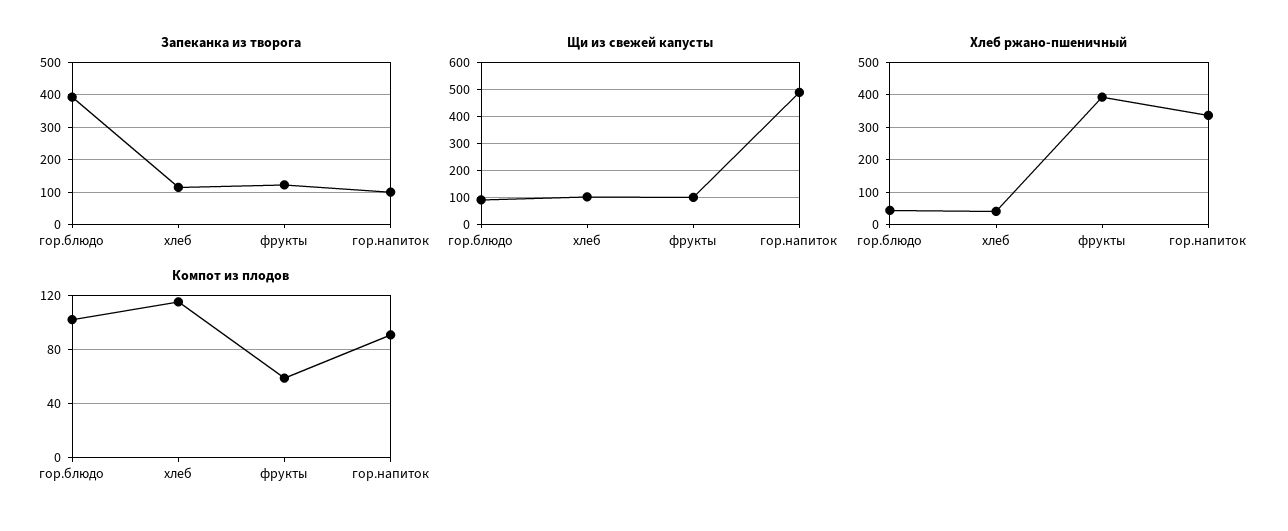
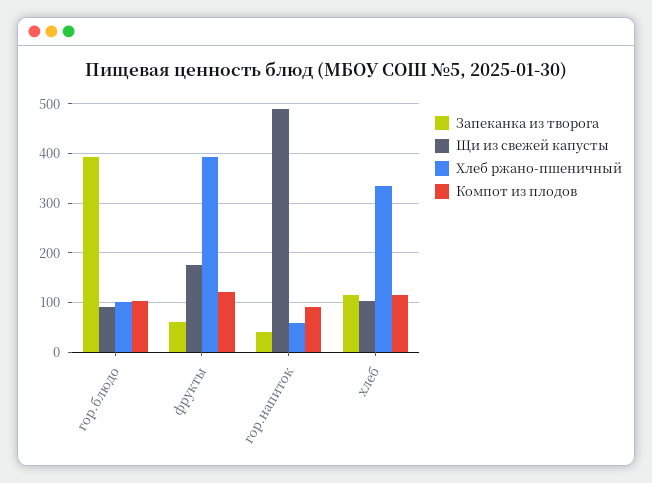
  {
    "Запеканка из творога": {
      "гор.блюдо": 400,
      "хлеб": 120,
-     "фрукты": 120,
+     "фрукты": 60,
-     "гор.напиток": 100
+     "гор.напиток": 40
    },
    "Щи из свежей капусты": {
      "гор.блюдо": 100,
      "хлеб": 100,
-     "фрукты": 100,
+     "фрукты": 180,
      "гор.напиток": 480
    },
    "Хлеб ржано-пшеничный": {
-     "гор.блюдо": 40,
+     "гор.блюдо": 100,
-     "хлеб": 40,
+     "хлеб": 340,
      "фрукты": 400,
-     "гор.напиток": 340
+     "гор.напиток": 60
    },
    "Компот из плодов": {
      "гор.блюдо": 100,
      "хлеб": 115,
-     "фрукты": 60,
+     "фрукты": 120,
      "гор.напиток": 90
    }
  }

